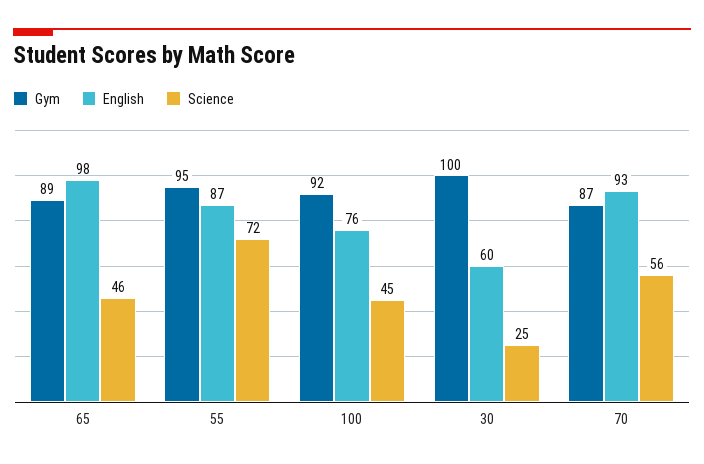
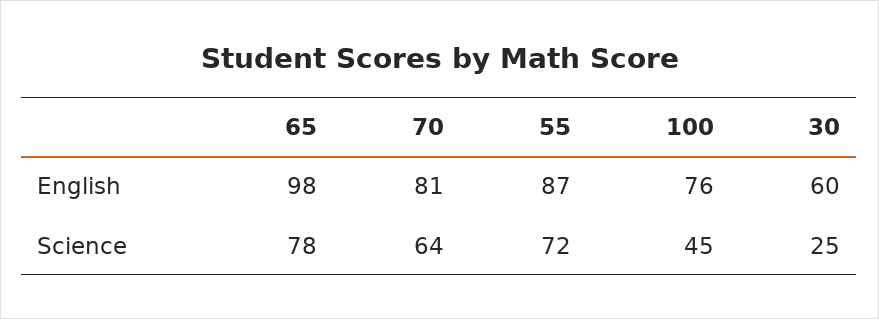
  {
-   "Gym": {
-     "65": 89,
-     "55": 95,
-     "100": 92,
-     "30": 100,
-     "70": 87
-   },
    "English": {
      "65": 98,
      "55": 87,
      "100": 76,
      "30": 60,
-     "70": 93
+     "70": 81
    },
    "Science": {
-     "65": 46,
+     "65": 78,
      "55": 72,
      "100": 45,
      "30": 25,
-     "70": 56
+     "70": 64
    }
  }

